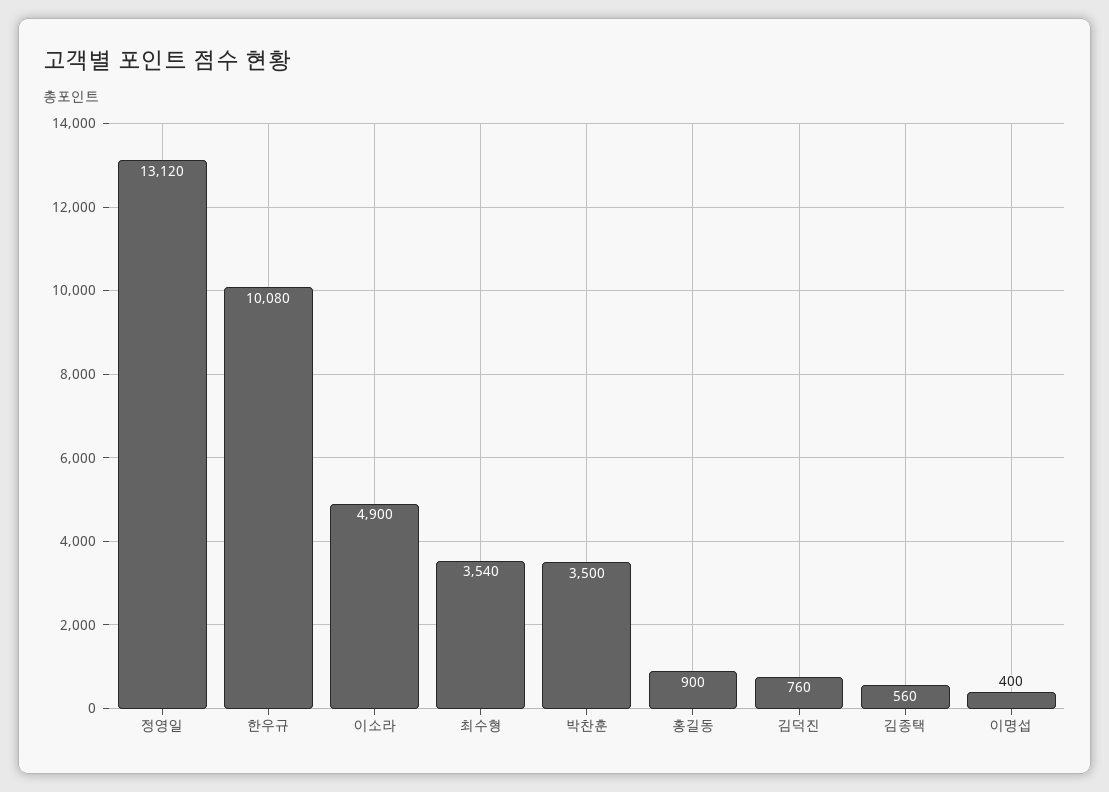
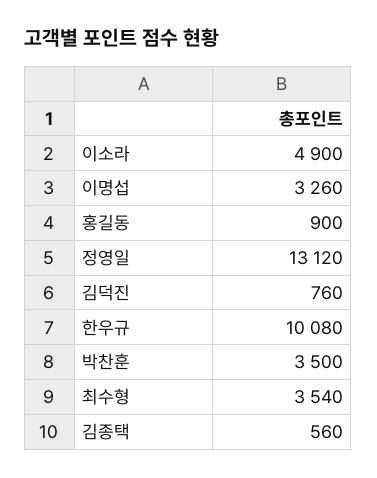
  {
    "정영일": 13120,
    "한우규": 10080,
    "이소라": 4900,
    "최수형": 3540,
    "박찬훈": 3500,
    "홍길동": 900,
    "김덕진": 760,
    "김종택": 560,
-   "이명섭": 400
+   "이명섭": 3260
  }

